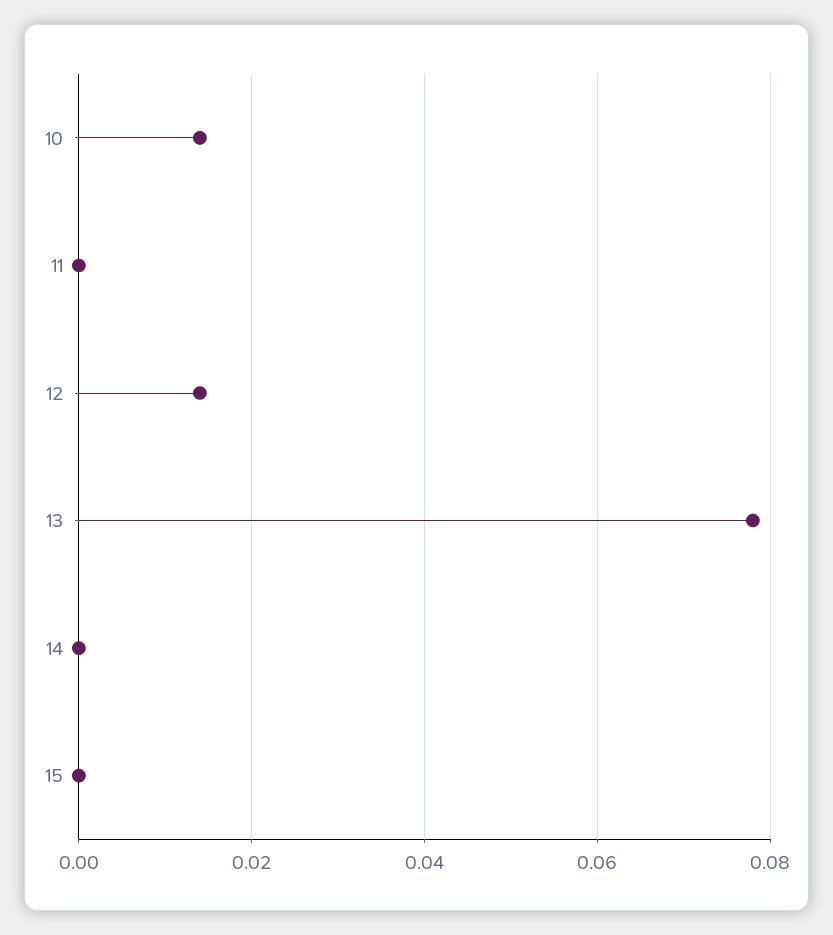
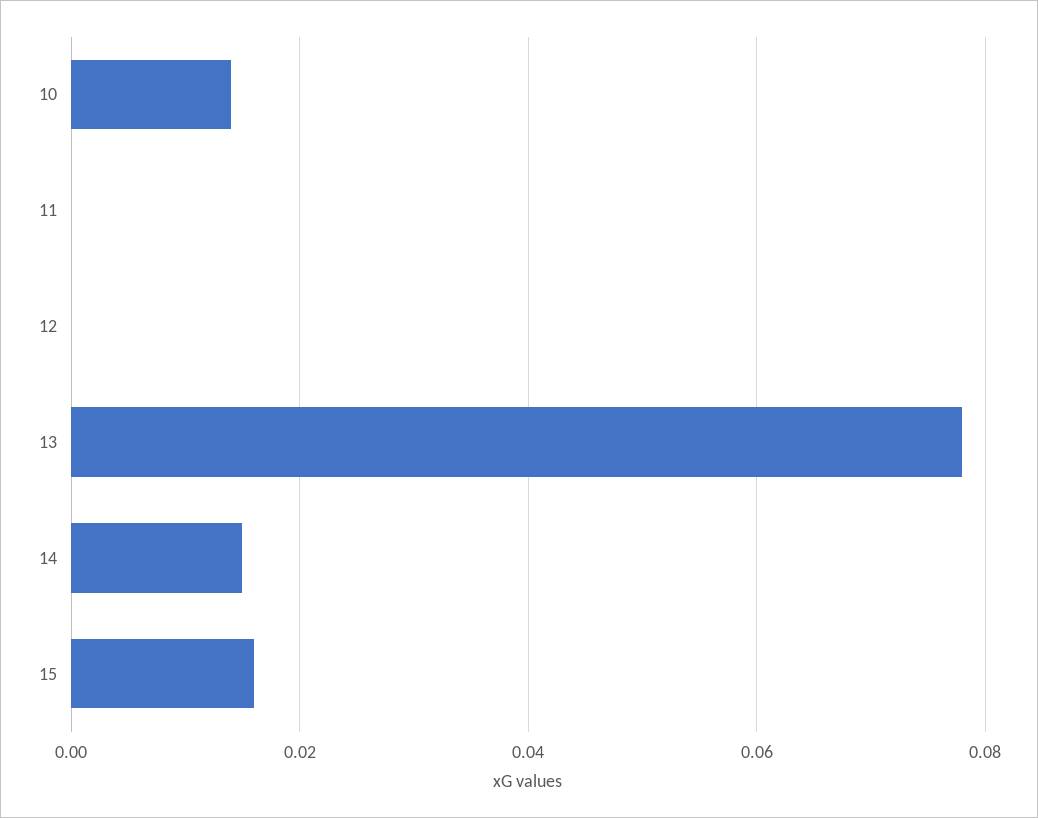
  {
    "10": 0.015,
    "11": 0,
-   "12": 0.015,
+   "12": 0,
    "13": 0.08,
-   "14": 0,
+   "14": 0.015,
-   "15": 0
+   "15": 0.015
  }

